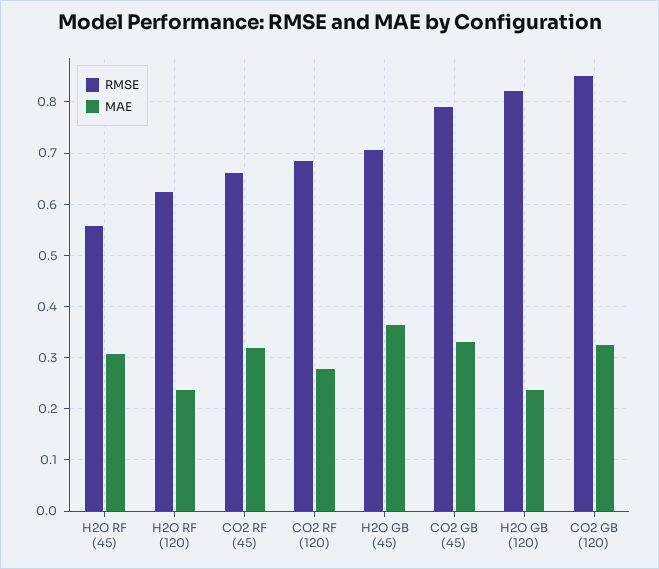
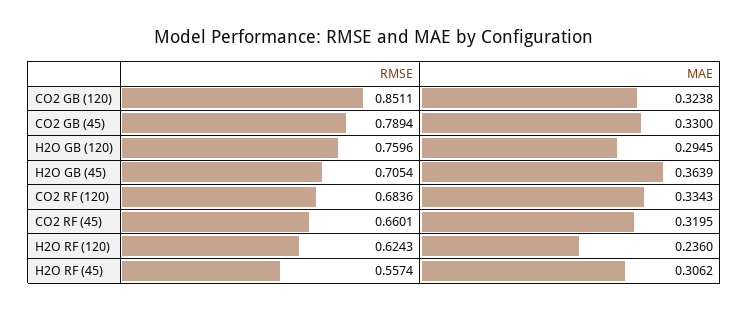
  {
    "RMSE": {
      "H2O RF (45)": 0.5574,
      "H2O RF (120)": 0.6243,
      "CO2 RF (45)": 0.6601,
      "CO2 RF (120)": 0.6836,
      "H2O GB (45)": 0.7054,
      "CO2 GB (45)": 0.7894,
-     "H2O GB (120)": 0.82,
+     "H2O GB (120)": 0.7596,
      "CO2 GB (120)": 0.8511
    },
    "MAE": {
      "H2O RF (45)": 0.3062,
      "H2O RF (120)": 0.236,
      "CO2 RF (45)": 0.3195,
-     "CO2 RF (120)": 0.28,
+     "CO2 RF (120)": 0.3343,
      "H2O GB (45)": 0.3639,
      "CO2 GB (45)": 0.33,
-     "H2O GB (120)": 0.24,
+     "H2O GB (120)": 0.2945,
      "CO2 GB (120)": 0.3238
    }
  }

